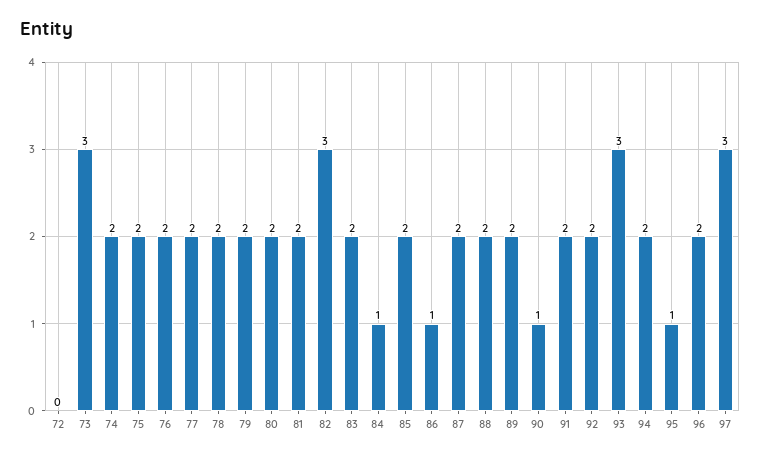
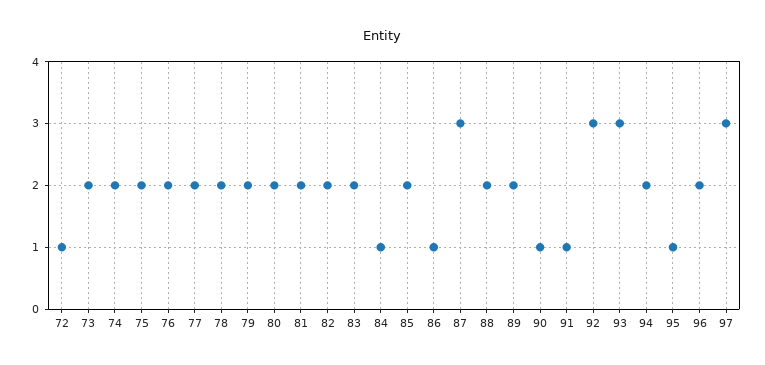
  {
-   "72": 0,
+   "72": 1,
-   "73": 3,
+   "73": 2,
    "74": 2,
    "75": 2,
    "76": 2,
    "77": 2,
    "78": 2,
    "79": 2,
    "80": 2,
    "81": 2,
-   "82": 3,
+   "82": 2,
    "83": 2,
    "84": 1,
    "85": 2,
    "86": 1,
-   "87": 2,
+   "87": 3,
    "88": 2,
    "89": 2,
    "90": 1,
-   "91": 2,
+   "91": 1,
-   "92": 2,
+   "92": 3,
    "93": 3,
    "94": 2,
    "95": 1,
    "96": 2,
    "97": 3
  }

